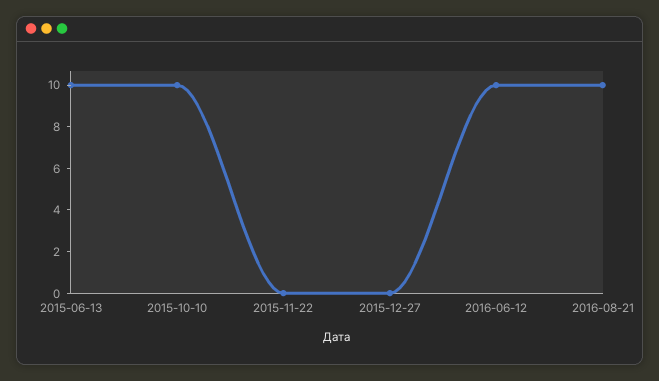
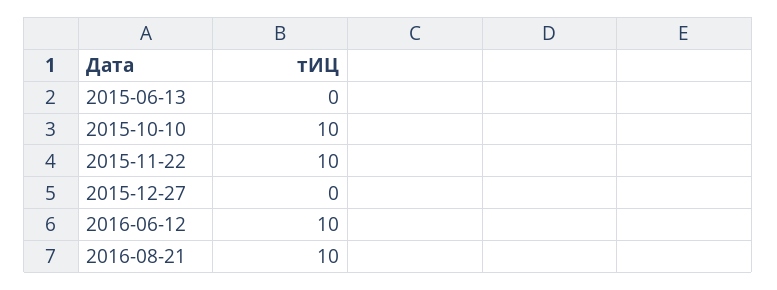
  {
-   "2015-06-13": 10,
+   "2015-06-13": 0,
    "2015-10-10": 10,
-   "2015-11-22": 0,
+   "2015-11-22": 10,
    "2015-12-27": 0,
    "2016-06-12": 10,
    "2016-08-21": 10
  }

